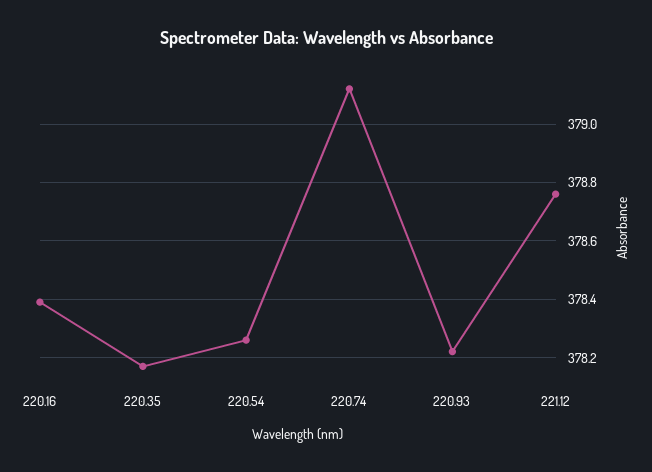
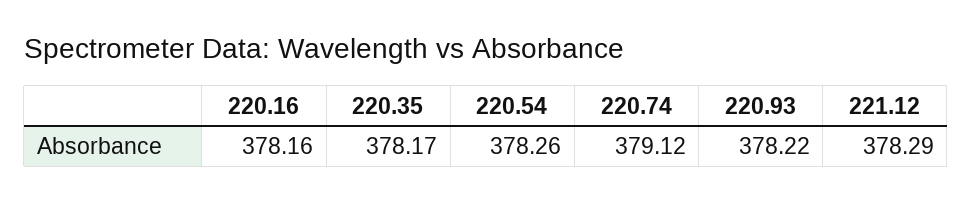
  {
-   "220.16": 378.4,
+   "220.16": 378.16,
    "220.35": 378.17,
    "220.54": 378.26,
    "220.74": 379.12,
    "220.93": 378.22,
-   "221.12": 378.75
+   "221.12": 378.29
  }

